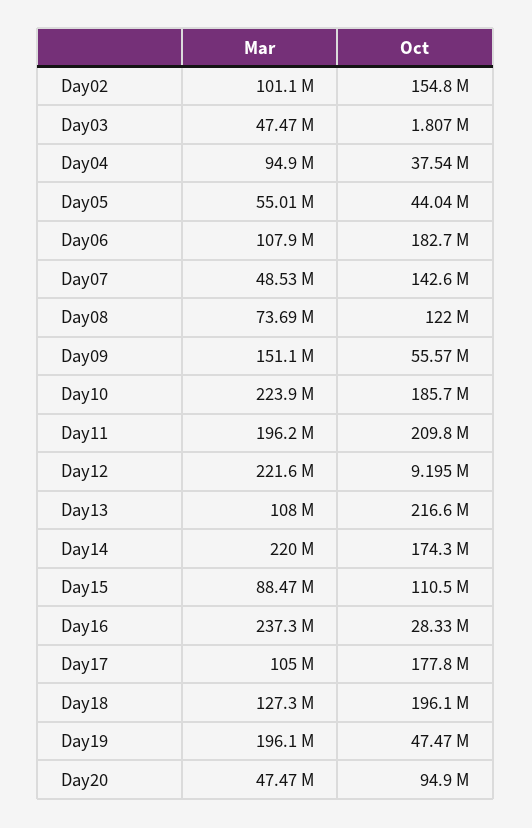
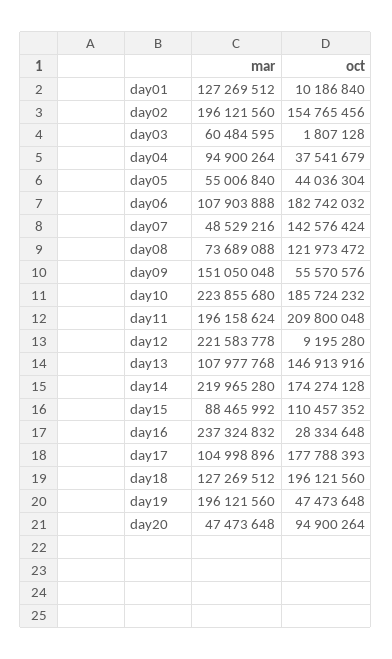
  {
    "Mar": {
-     "Day02": 101100000,
+     "Day02": 196121560,
-     "Day03": 47470000,
+     "Day03": 60484595,
      "Day04": 94900264,
      "Day05": 55006840,
      "Day06": 107903888,
      "Day07": 48529216,
      "Day08": 73689088,
      "Day09": 151050048,
      "Day10": 223855680,
      "Day11": 196158624,
      "Day12": 221583778,
      "Day13": 107977768,
      "Day14": 219965280,
      "Day15": 88465992,
      "Day16": 237324832,
      "Day17": 104998896,
      "Day18": 127269512,
      "Day19": 196121560,
-     "Day20": 47473648
+     "Day20": 47473648,
+     "day01": 127269512
    },
    "Oct": {
      "Day02": 154765456,
      "Day03": 1807128,
      "Day04": 37541679,
      "Day05": 44036304,
      "Day06": 182742032,
      "Day07": 142576424,
      "Day08": 121973472,
      "Day09": 55570576,
      "Day10": 185724232,
      "Day11": 209800048,
      "Day12": 9195280,
-     "Day13": 216600000,
+     "Day13": 146913916,
      "Day14": 174274128,
      "Day15": 110457352,
      "Day16": 28334648,
      "Day17": 177788393,
      "Day18": 196121560,
      "Day19": 47473648,
-     "Day20": 94900264
+     "Day20": 94900264,
+     "day01": 10186840
    }
  }

